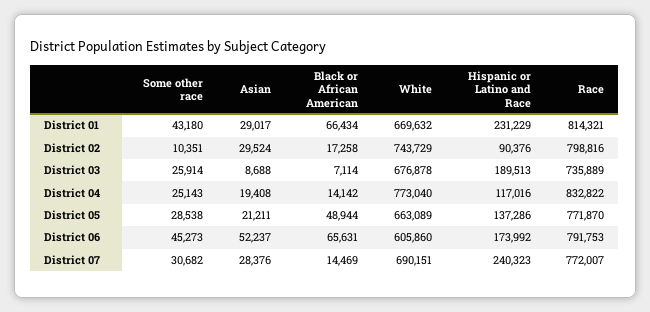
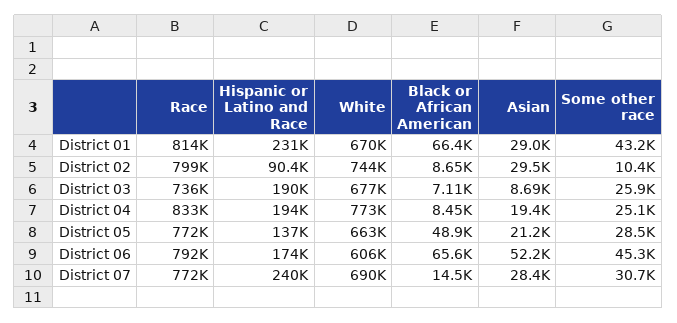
  {
    "Some other race": {
      "District 01": 43180,
      "District 02": 10351,
      "District 03": 25914,
      "District 04": 25143,
      "District 05": 28538,
      "District 06": 45273,
      "District 07": 30682
    },
    "Asian": {
      "District 01": 29017,
      "District 02": 29524,
      "District 03": 8688,
      "District 04": 19408,
      "District 05": 21211,
      "District 06": 52237,
      "District 07": 28376
    },
    "Black or African American": {
      "District 01": 66434,
-     "District 02": 17258,
+     "District 02": 8650,
      "District 03": 7114,
-     "District 04": 14142,
+     "District 04": 8450,
      "District 05": 48944,
      "District 06": 65631,
      "District 07": 14469
    },
    "White": {
      "District 01": 669632,
      "District 02": 743729,
      "District 03": 676878,
      "District 04": 773040,
      "District 05": 663089,
      "District 06": 605860,
      "District 07": 690151
    },
    "Hispanic or Latino and Race": {
      "District 01": 231229,
      "District 02": 90376,
      "District 03": 189513,
-     "District 04": 117016,
+     "District 04": 194000,
      "District 05": 137286,
      "District 06": 173992,
      "District 07": 240323
    },
    "Race": {
      "District 01": 814321,
      "District 02": 798816,
      "District 03": 735889,
      "District 04": 832822,
      "District 05": 771870,
      "District 06": 791753,
      "District 07": 772007
    }
  }

